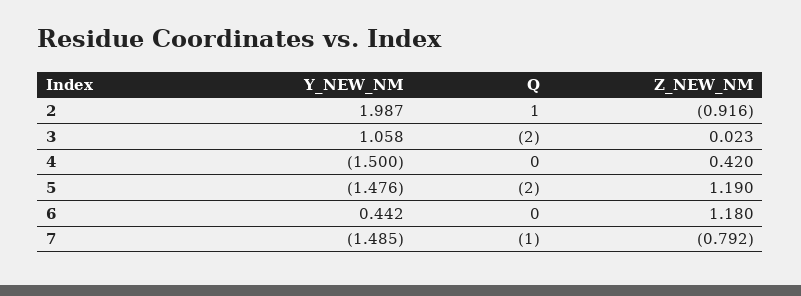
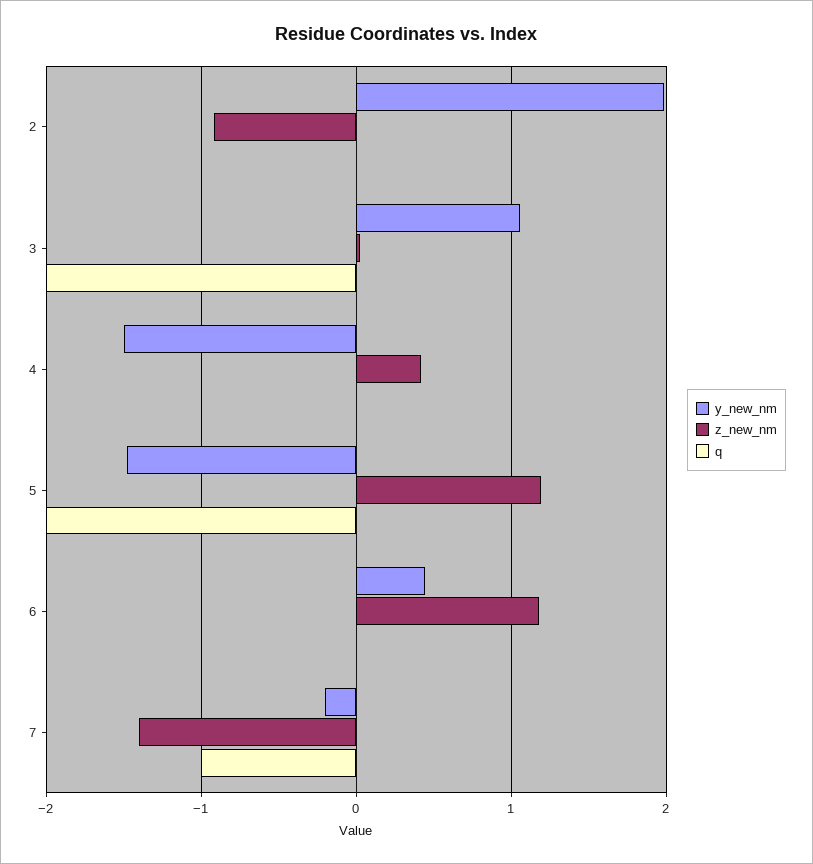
  {
    "Y_NEW_NM": {
      "2": 1.987,
      "3": 1.058,
      "4": -1.5,
      "5": -1.476,
      "6": 0.442,
-     "7": -1.485
+     "7": -0.2
    },
    "Q": {
-     "2": 1,
+     "2": 0,
      "3": -2,
      "4": 0,
      "5": -2,
      "6": 0,
      "7": -1
    },
    "Z_NEW_NM": {
      "2": -0.916,
      "3": 0.023,
      "4": 0.42,
      "5": 1.19,
      "6": 1.18,
-     "7": -0.792
+     "7": -1.4
    }
  }

